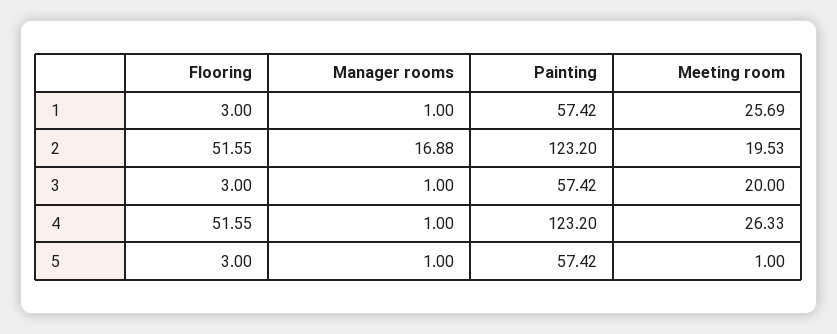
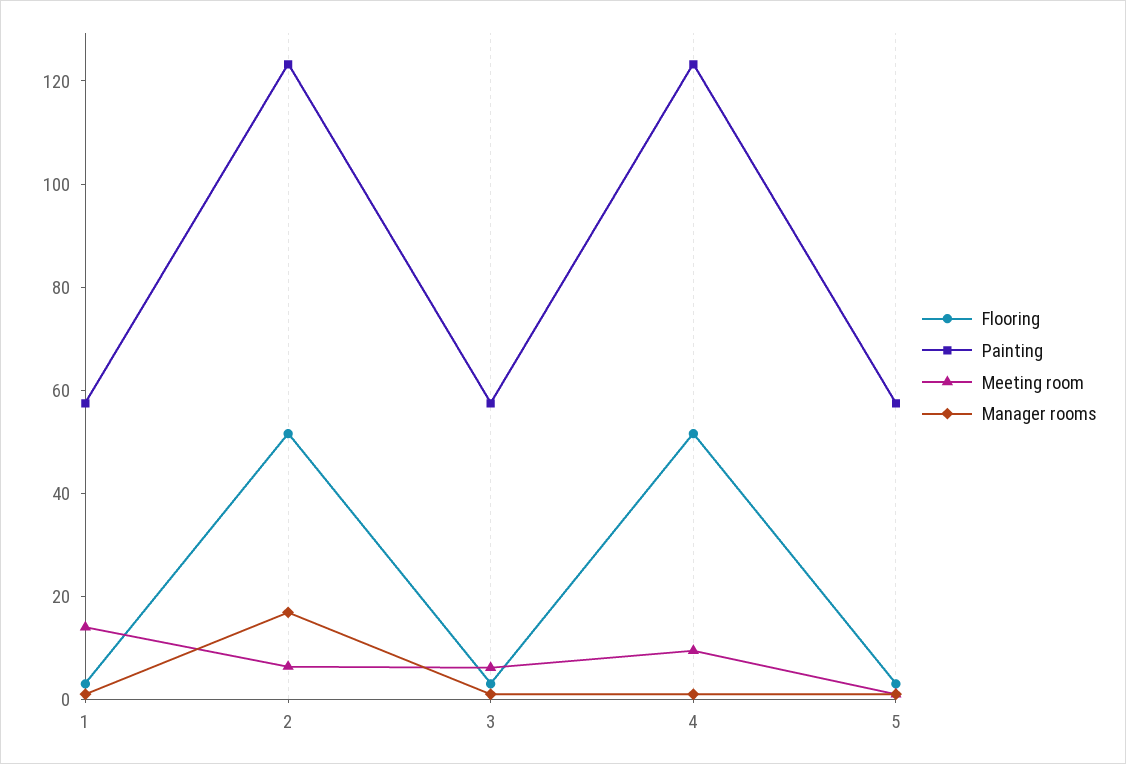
  {
    "Flooring": {
      "1": 3,
      "2": 51.55,
      "3": 3,
      "4": 51.55,
      "5": 3
    },
    "Manager rooms": {
      "1": 1,
      "2": 16.88,
      "3": 1,
      "4": 1,
      "5": 1
    },
    "Painting": {
      "1": 57.42,
      "2": 123.2,
      "3": 57.42,
      "4": 123.2,
      "5": 57.42
    },
    "Meeting room": {
-     "1": 25.69,
+     "1": 15,
-     "2": 19.53,
+     "2": 5,
-     "3": 20,
+     "3": 5,
-     "4": 26.33,
+     "4": 10,
      "5": 1
    }
  }

